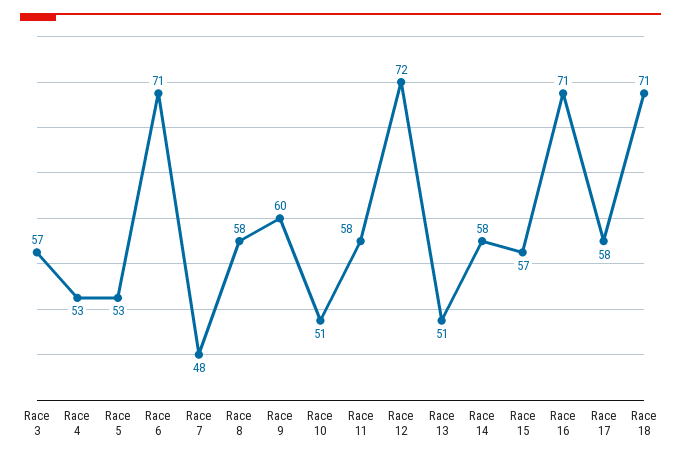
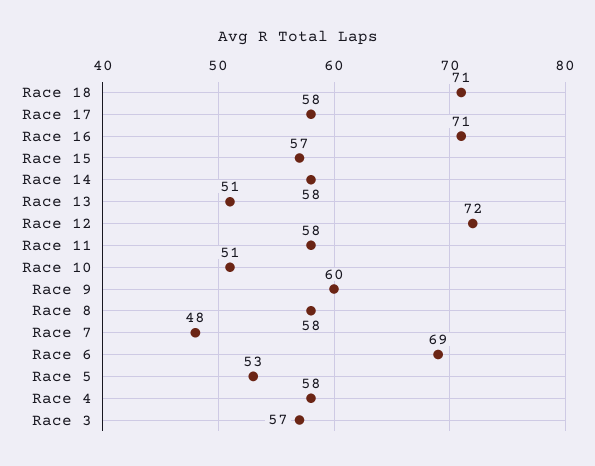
  {
    "Race 3": 57,
-   "Race 4": 53,
+   "Race 4": 58,
    "Race 5": 53,
-   "Race 6": 71,
+   "Race 6": 69,
    "Race 7": 48,
    "Race 8": 58,
    "Race 9": 60,
    "Race 10": 51,
    "Race 11": 58,
    "Race 12": 72,
    "Race 13": 51,
    "Race 14": 58,
    "Race 15": 57,
    "Race 16": 71,
    "Race 17": 58,
    "Race 18": 71
  }

